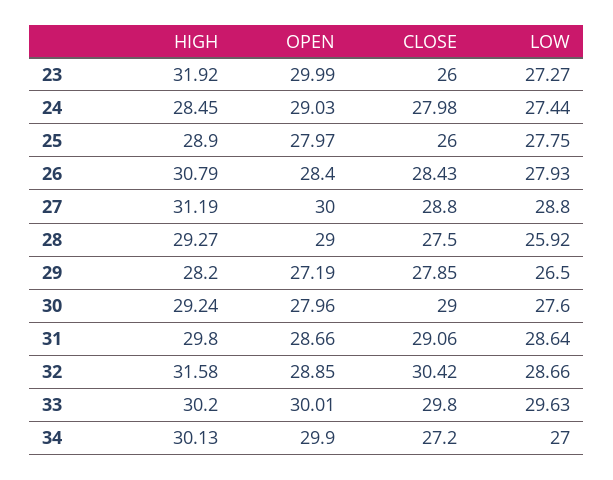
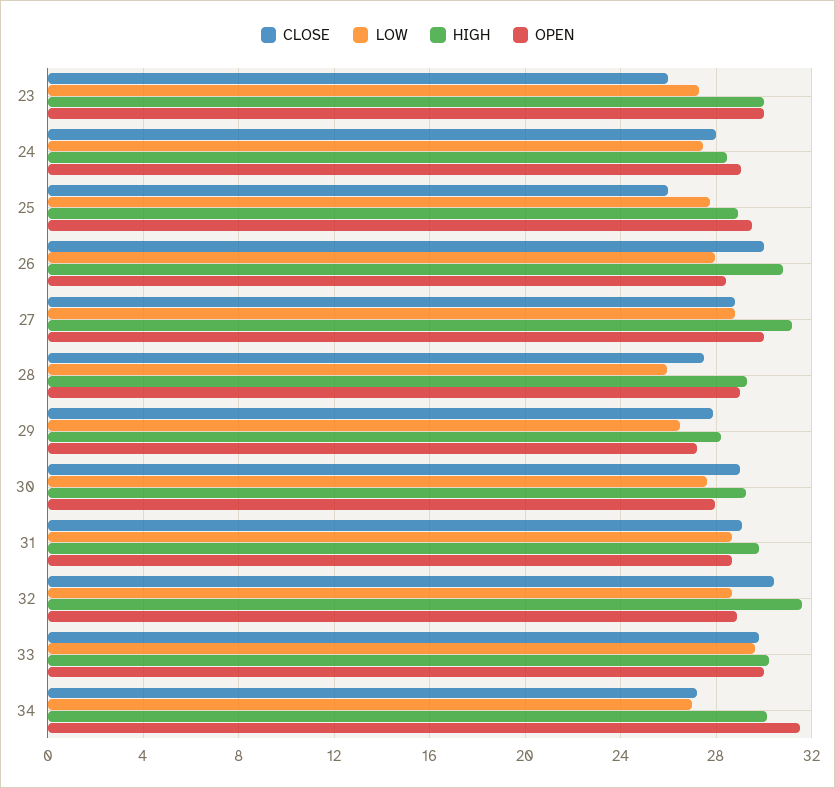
  {
    "HIGH": {
-     "23": 31.92,
+     "23": 30,
      "24": 28.45,
      "25": 28.9,
      "26": 30.79,
      "27": 31.19,
      "28": 29.27,
      "29": 28.2,
      "30": 29.24,
      "31": 29.8,
      "32": 31.58,
      "33": 30.2,
      "34": 30.13
    },
    "OPEN": {
      "23": 29.99,
      "24": 29.03,
-     "25": 27.97,
+     "25": 29.5,
      "26": 28.4,
      "27": 30,
      "28": 29,
      "29": 27.19,
      "30": 27.96,
      "31": 28.66,
      "32": 28.85,
      "33": 30.01,
-     "34": 29.9
+     "34": 31.5
    },
    "CLOSE": {
      "23": 26,
      "24": 27.98,
      "25": 26,
-     "26": 28.43,
+     "26": 30,
      "27": 28.8,
      "28": 27.5,
      "29": 27.85,
      "30": 29,
      "31": 29.06,
      "32": 30.42,
      "33": 29.8,
      "34": 27.2
    },
    "LOW": {
      "23": 27.27,
      "24": 27.44,
      "25": 27.75,
      "26": 27.93,
      "27": 28.8,
      "28": 25.92,
      "29": 26.5,
      "30": 27.6,
      "31": 28.64,
      "32": 28.66,
      "33": 29.63,
      "34": 27
    }
  }

